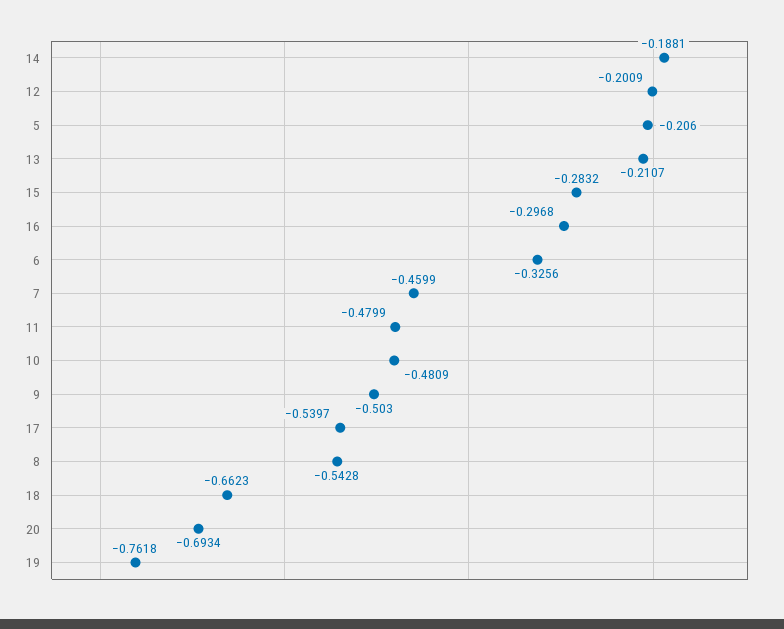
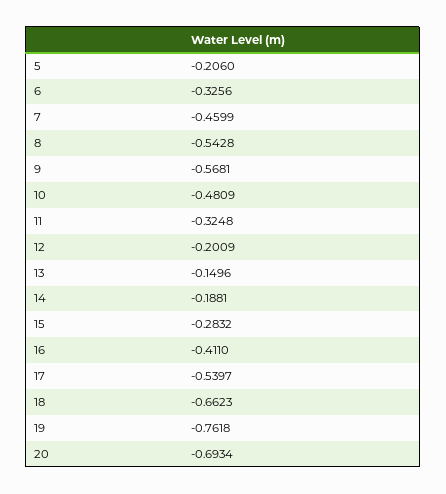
  {
    "14": -0.1881,
    "12": -0.2009,
    "5": -0.206,
-   "13": -0.2107,
+   "13": -0.1496,
    "15": -0.2832,
-   "16": -0.2968,
+   "16": -0.411,
    "6": -0.3256,
    "7": -0.4599,
-   "11": -0.4799,
+   "11": -0.3248,
    "10": -0.4809,
-   "9": -0.503,
+   "9": -0.5681,
    "17": -0.5397,
    "8": -0.5428,
    "18": -0.6623,
    "20": -0.6934,
    "19": -0.7618
  }

